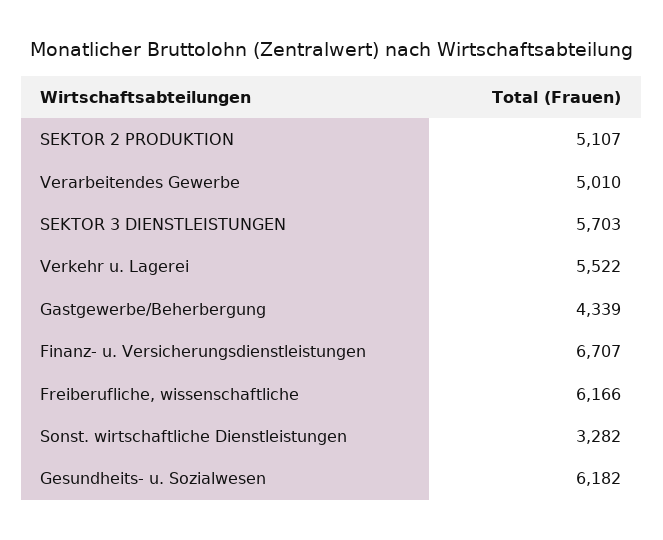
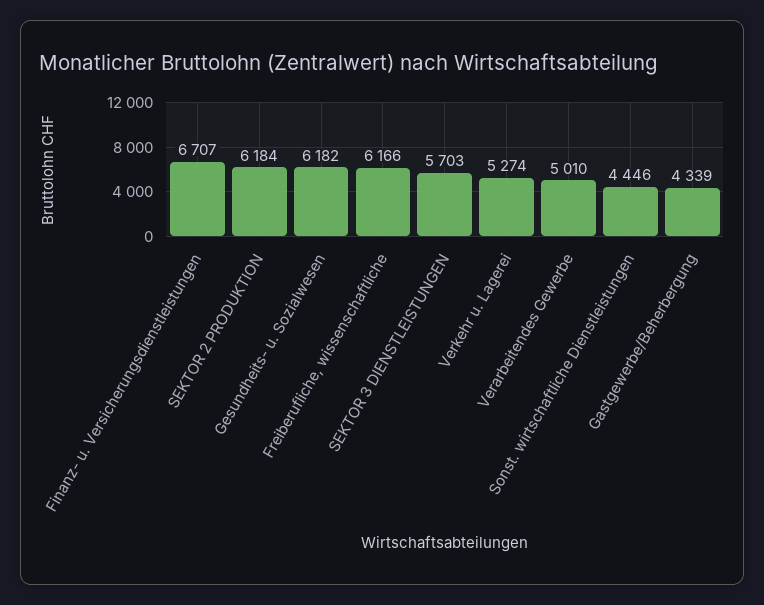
  {
-   "SEKTOR 2 PRODUKTION": 5107,
+   "SEKTOR 2 PRODUKTION": 6184,
    "Verarbeitendes Gewerbe": 5010,
    "SEKTOR 3 DIENSTLEISTUNGEN": 5703,
-   "Verkehr u. Lagerei": 5522,
+   "Verkehr u. Lagerei": 5274,
    "Gastgewerbe/Beherbergung": 4339,
    "Finanz- u. Versicherungsdienstleistungen": 6707,
    "Freiberufliche, wissenschaftliche": 6166,
-   "Sonst. wirtschaftliche Dienstleistungen": 3282,
+   "Sonst. wirtschaftliche Dienstleistungen": 4446,
    "Gesundheits- u. Sozialwesen": 6182
  }

